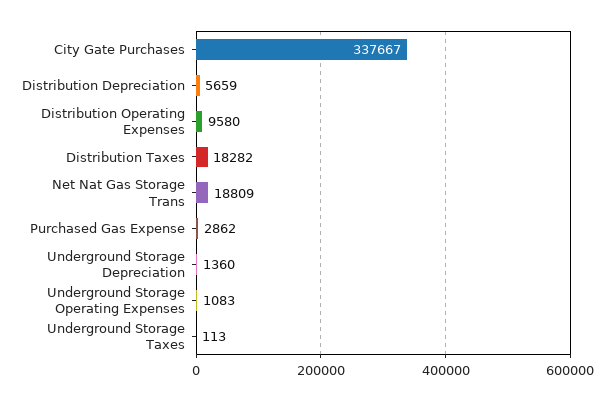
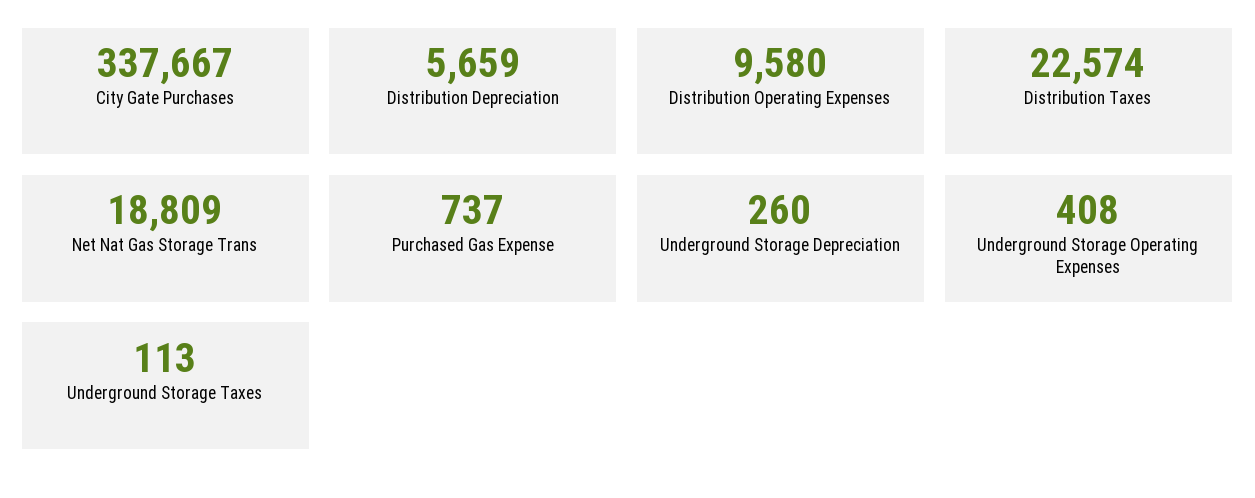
  {
    "City Gate Purchases": 337667,
    "Distribution Depreciation": 5659,
    "Distribution Operating Expenses": 9580,
-   "Distribution Taxes": 18282,
+   "Distribution Taxes": 22574,
    "Net Nat Gas Storage Trans": 18809,
-   "Purchased Gas Expense": 2862,
+   "Purchased Gas Expense": 737,
-   "Underground Storage Depreciation": 1360,
+   "Underground Storage Depreciation": 260,
-   "Underground Storage Operating Expenses": 1083,
+   "Underground Storage Operating Expenses": 408,
    "Underground Storage Taxes": 113
  }

